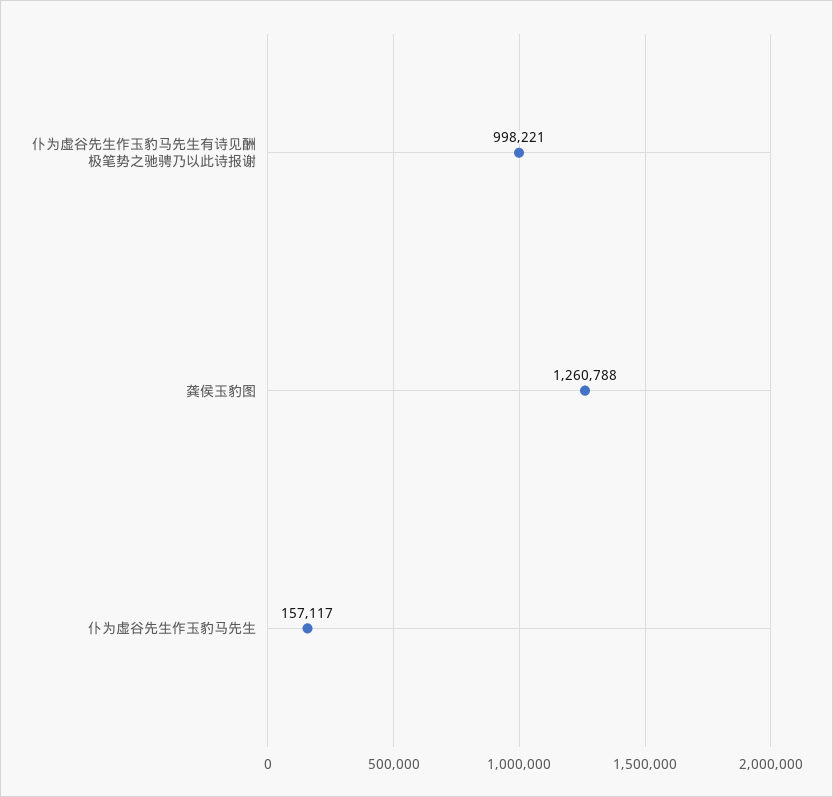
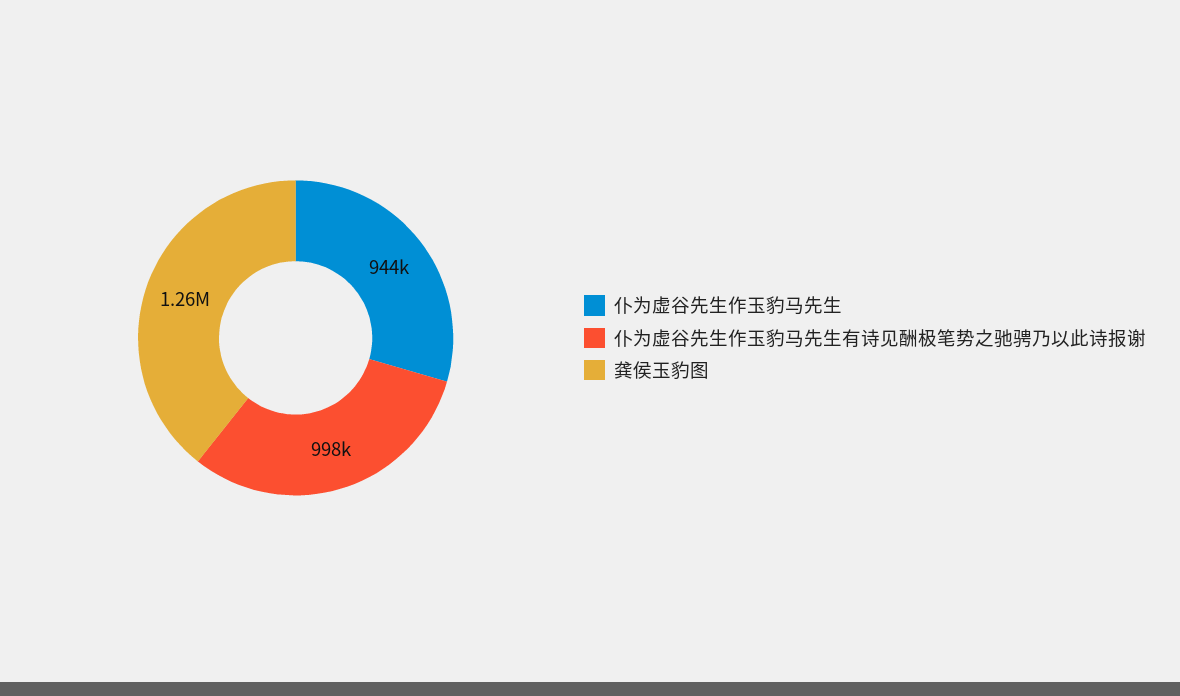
  {
    "仆为虚谷先生作玉豹马先生有诗见酬极笔势之驰骋乃以此诗报谢": 998221,
    "龚侯玉豹图": 1260788,
-   "仆为虚谷先生作玉豹马先生": 157117
+   "仆为虚谷先生作玉豹马先生": 944000
  }

